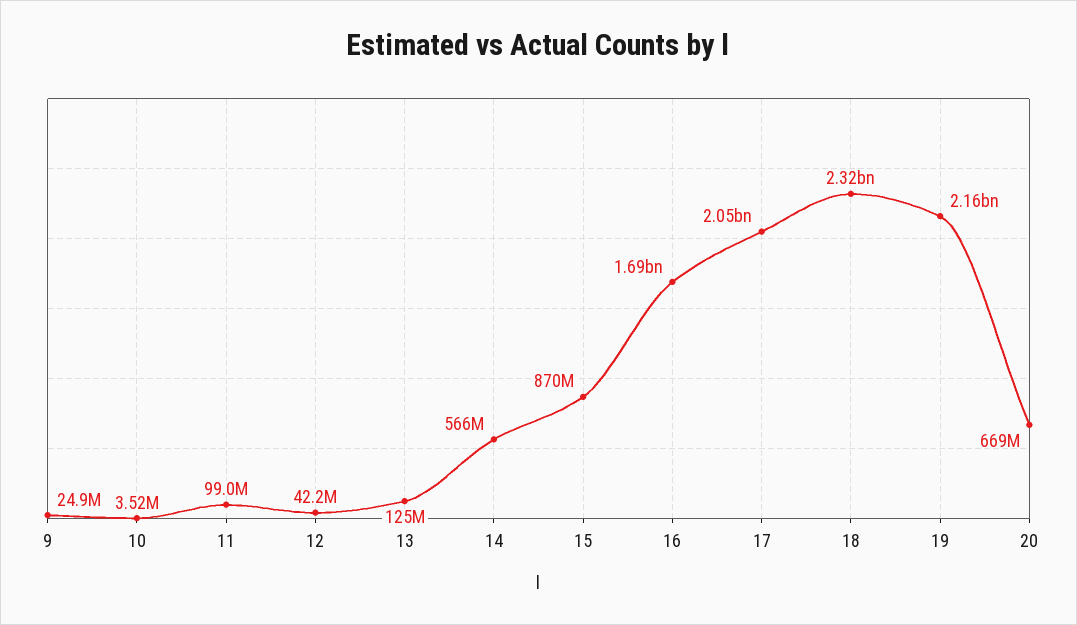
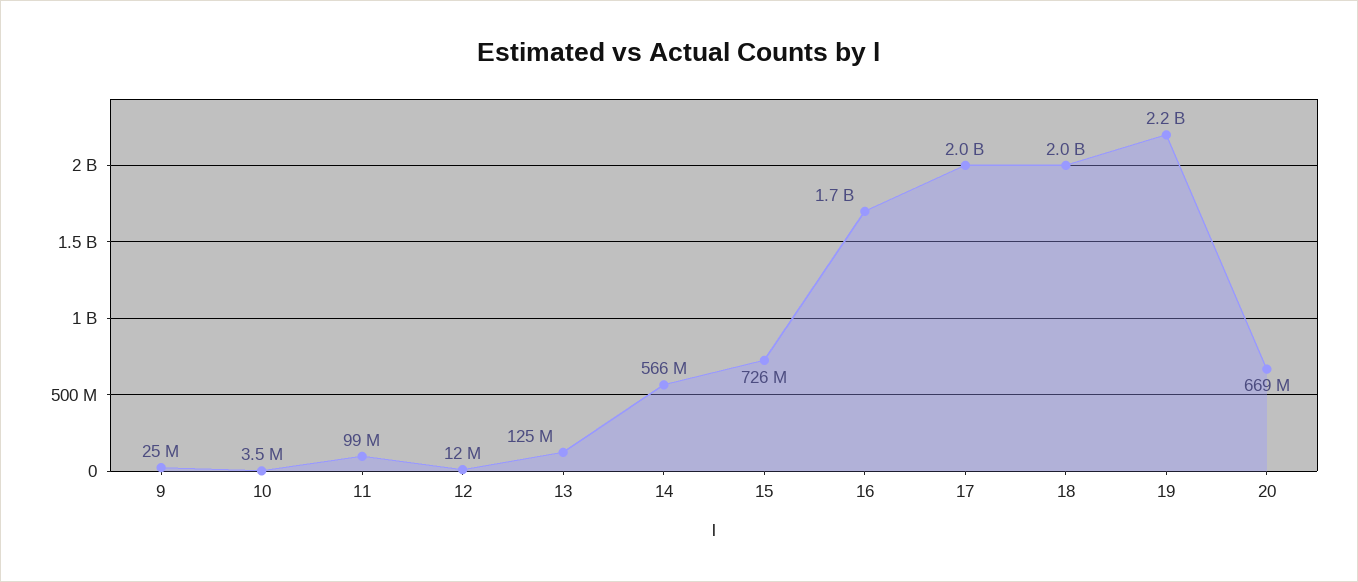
  {
    "9": 24900000,
    "10": 3520000,
    "11": 99000000,
-   "12": 42200000,
+   "12": 12000000,
    "13": 125000000,
    "14": 566000000,
-   "15": 870000000,
+   "15": 726000000,
    "16": 1690000000,
    "17": 2050000000,
-   "18": 2320000000,
+   "18": 2000000000,
    "19": 2160000000,
    "20": 669000000
  }

